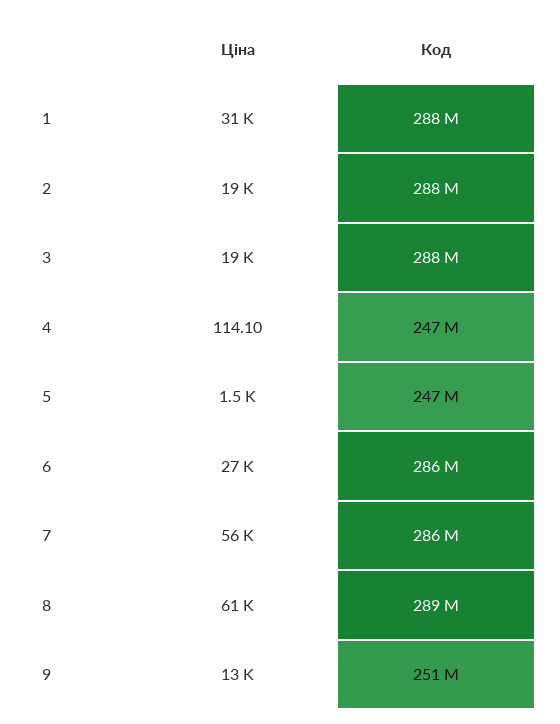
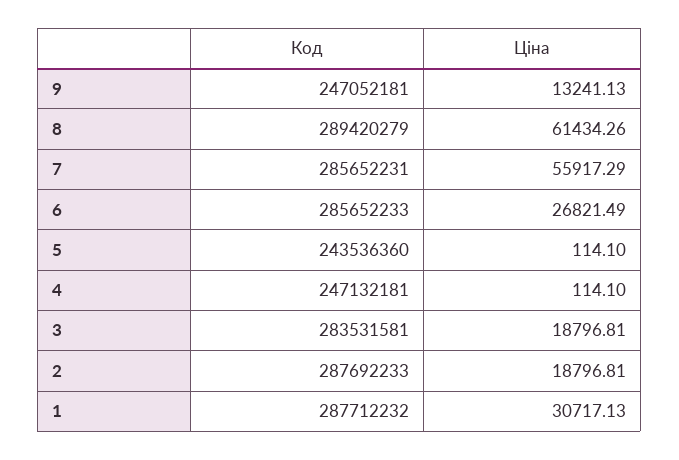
  {
    "Ціна": {
      "1": 30717.13,
      "2": 18796.81,
      "3": 18796.81,
      "4": 114.1,
-     "5": 1500,
+     "5": 114.1,
      "6": 26821.49,
      "7": 55917.29,
      "8": 61434.26,
      "9": 13241.13
    },
    "Код": {
      "1": 287712232,
      "2": 287692233,
-     "3": 288000000,
+     "3": 283531581,
      "4": 247132181,
-     "5": 247000000,
+     "5": 243536360,
      "6": 285652233,
      "7": 285652231,
      "8": 289420279,
-     "9": 251000000
+     "9": 247052181
    }
  }

